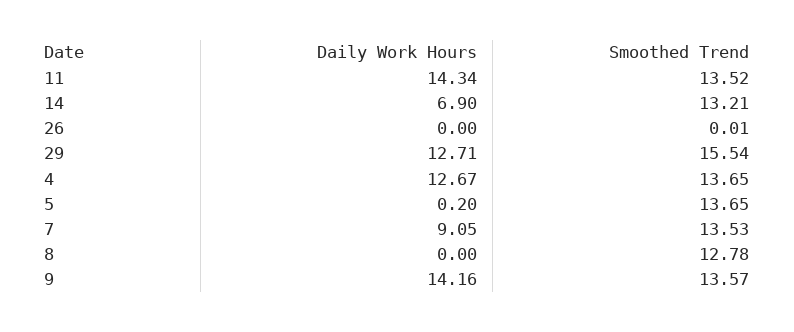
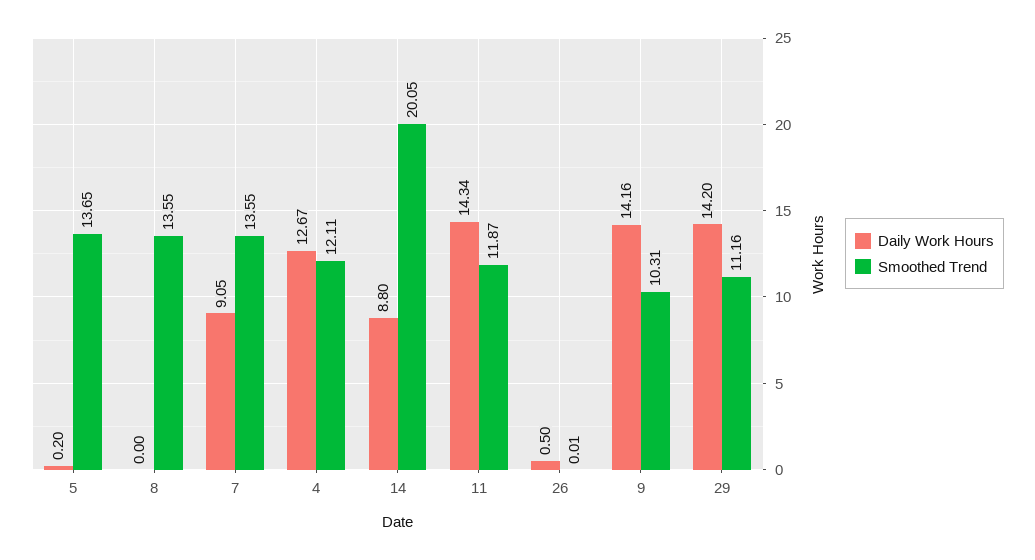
  {
    "Daily Work Hours": {
      "11": 14.34,
-     "14": 6.9,
+     "14": 8.8,
-     "26": 0,
+     "26": 0.5,
-     "29": 12.71,
+     "29": 14.2,
      "4": 12.67,
      "5": 0.2,
      "7": 9.05,
      "8": 0,
      "9": 14.16
    },
    "Smoothed Trend": {
-     "11": 13.52,
+     "11": 11.87,
-     "14": 13.21,
+     "14": 20.05,
      "26": 0.01,
-     "29": 15.54,
+     "29": 11.16,
-     "4": 13.65,
+     "4": 12.11,
      "5": 13.65,
-     "7": 13.53,
+     "7": 13.55,
-     "8": 12.78,
+     "8": 13.55,
-     "9": 13.57
+     "9": 10.31
    }
  }

